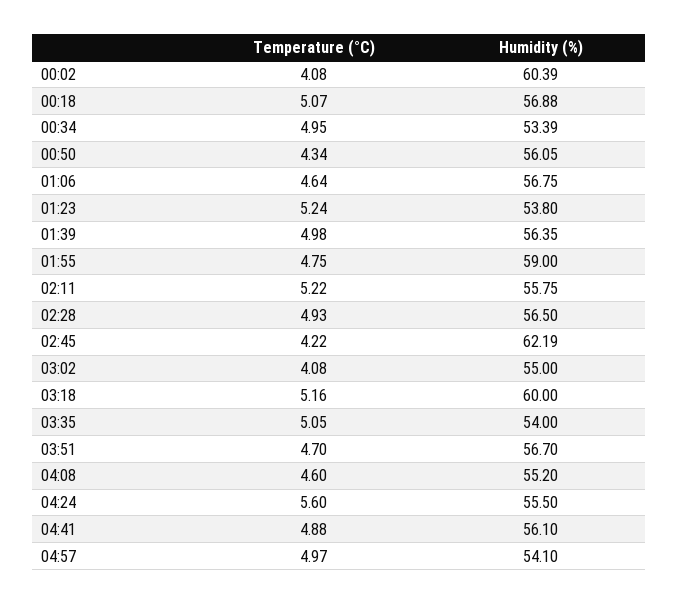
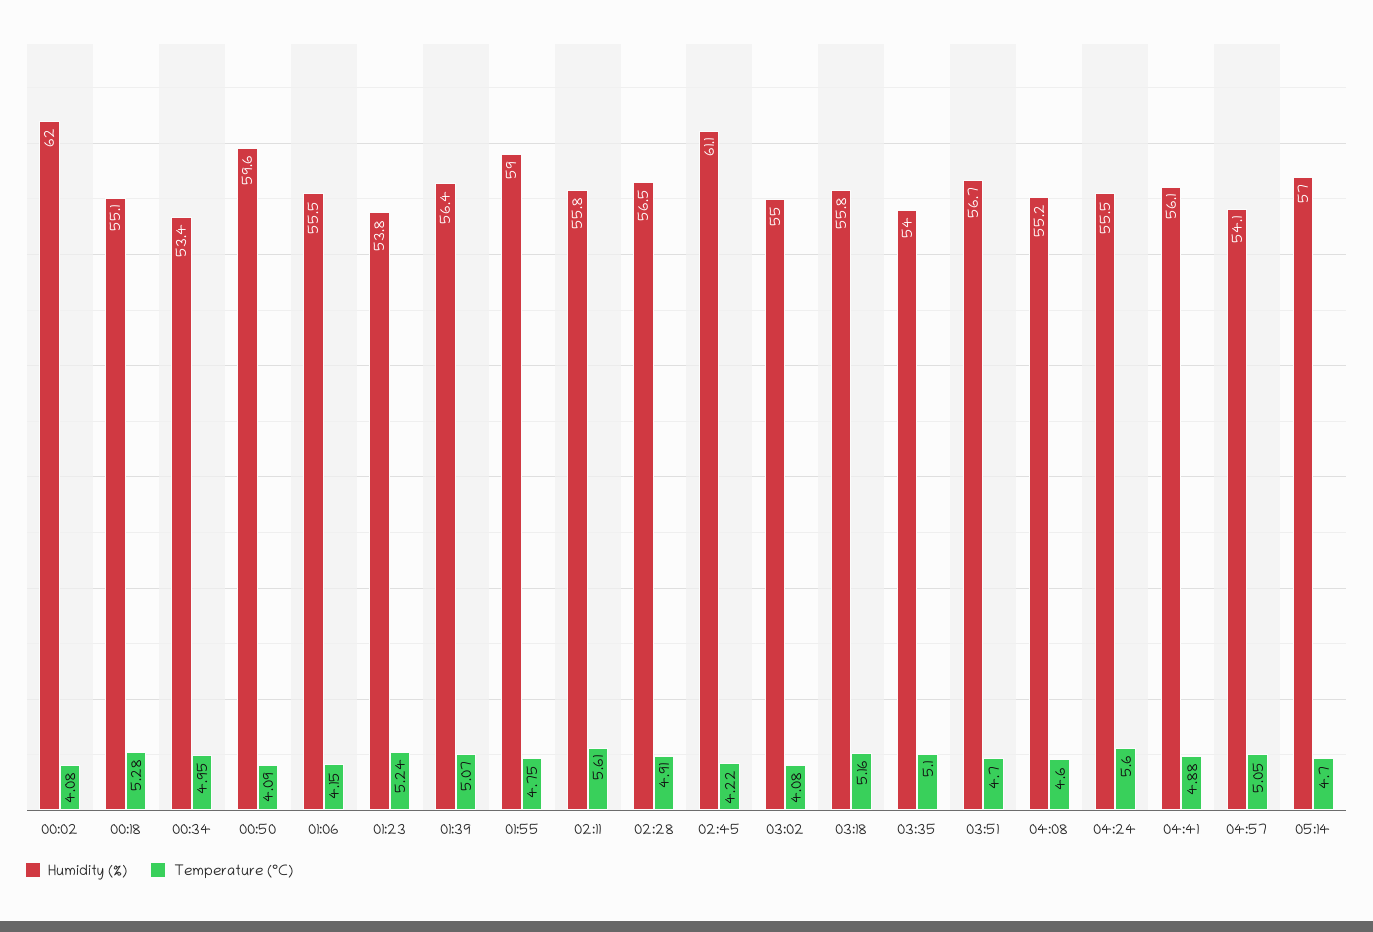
  {
    "Temperature (°C)": {
      "00:02": 4.08,
-     "00:18": 5.07,
+     "00:18": 5.28,
      "00:34": 4.95,
-     "00:50": 4.34,
+     "00:50": 4.09,
-     "01:06": 4.64,
+     "01:06": 4.15,
      "01:23": 5.24,
-     "01:39": 4.98,
+     "01:39": 5.07,
      "01:55": 4.75,
-     "02:11": 5.22,
+     "02:11": 5.61,
-     "02:28": 4.93,
+     "02:28": 4.91,
      "02:45": 4.22,
      "03:02": 4.08,
      "03:18": 5.16,
-     "03:35": 5.05,
+     "03:35": 5.1,
      "03:51": 4.7,
      "04:08": 4.6,
      "04:24": 5.6,
      "04:41": 4.88,
-     "04:57": 4.97
+     "04:57": 5.05,
+     "05:14": 4.7
    },
    "Humidity (%)": {
-     "00:02": 60.39,
+     "00:02": 62,
-     "00:18": 56.88,
+     "00:18": 55.1,
      "00:34": 53.39,
-     "00:50": 56.05,
+     "00:50": 59.6,
-     "01:06": 56.75,
+     "01:06": 55.5,
      "01:23": 53.8,
      "01:39": 56.35,
      "01:55": 59,
      "02:11": 55.75,
      "02:28": 56.5,
-     "02:45": 62.19,
+     "02:45": 61.1,
      "03:02": 55,
-     "03:18": 60,
+     "03:18": 55.8,
      "03:35": 54,
      "03:51": 56.7,
      "04:08": 55.2,
      "04:24": 55.5,
      "04:41": 56.1,
-     "04:57": 54.1
+     "04:57": 54.1,
+     "05:14": 57
    }
  }

